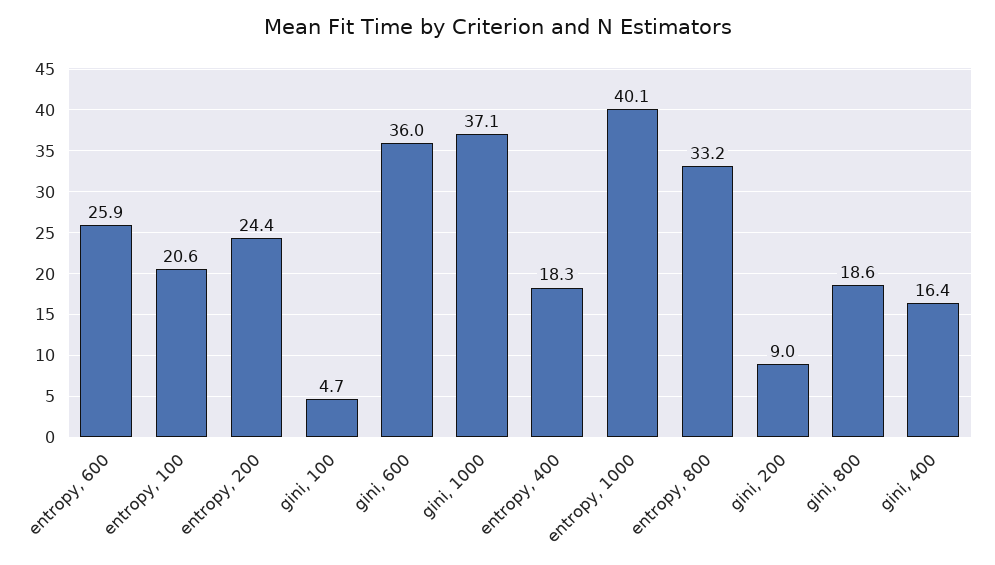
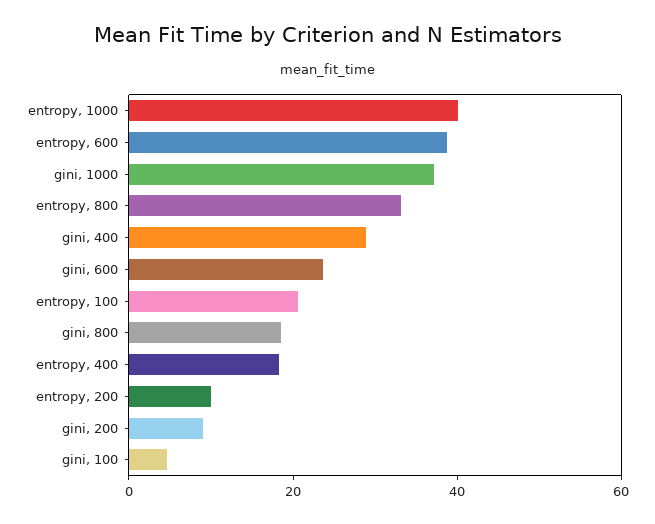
  {
-   "entropy, 600": 25.9,
+   "entropy, 600": 40,
    "entropy, 100": 20.6,
-   "entropy, 200": 24.4,
+   "entropy, 200": 10,
    "gini, 100": 4.7,
-   "gini, 600": 36,
+   "gini, 600": 25,
    "gini, 1000": 37.1,
    "entropy, 400": 18.3,
    "entropy, 1000": 40.1,
    "entropy, 800": 33.2,
    "gini, 200": 9,
    "gini, 800": 18.6,
-   "gini, 400": 16.4
+   "gini, 400": 30
  }

